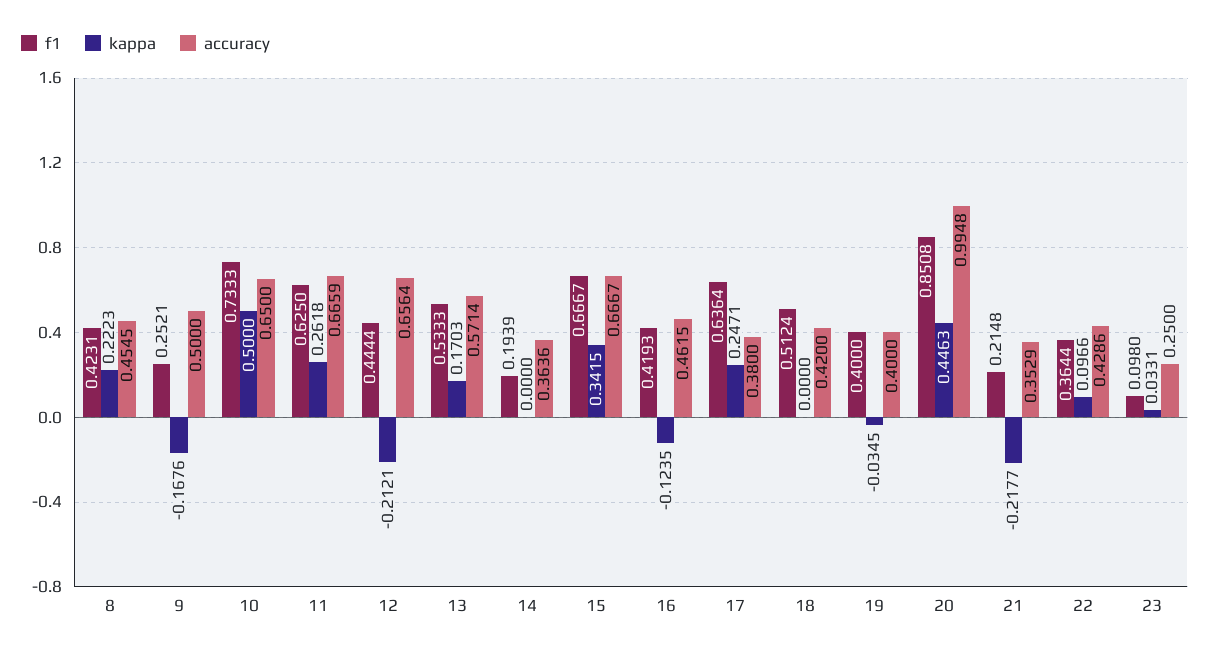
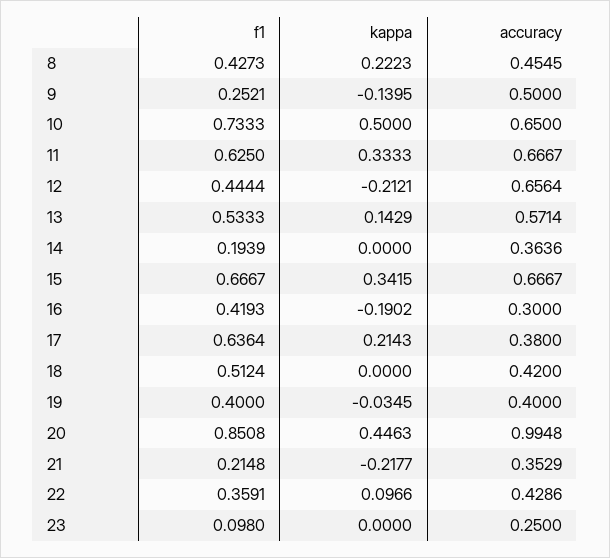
  {
    "f1": {
-     "8": 0.4231,
+     "8": 0.4273,
      "9": 0.2521,
      "10": 0.7333,
      "11": 0.625,
      "12": 0.4444,
      "13": 0.5333,
      "14": 0.1939,
      "15": 0.6667,
      "16": 0.4193,
      "17": 0.6364,
      "18": 0.5124,
      "19": 0.4,
      "20": 0.8508,
      "21": 0.2148,
-     "22": 0.3644,
+     "22": 0.3591,
      "23": 0.098
    },
    "kappa": {
      "8": 0.2223,
-     "9": -0.1676,
+     "9": -0.1395,
      "10": 0.5,
-     "11": 0.2618,
+     "11": 0.3333,
      "12": -0.2121,
-     "13": 0.1703,
+     "13": 0.1429,
      "14": 0,
      "15": 0.3415,
-     "16": -0.1235,
+     "16": -0.1902,
-     "17": 0.2471,
+     "17": 0.2143,
      "18": 0,
      "19": -0.0345,
      "20": 0.4463,
      "21": -0.2177,
      "22": 0.0966,
-     "23": 0.0331
+     "23": 0
    },
    "accuracy": {
      "8": 0.4545,
      "9": 0.5,
      "10": 0.65,
-     "11": 0.6659,
+     "11": 0.6667,
      "12": 0.6564,
      "13": 0.5714,
      "14": 0.3636,
      "15": 0.6667,
-     "16": 0.4615,
+     "16": 0.3,
      "17": 0.38,
      "18": 0.42,
      "19": 0.4,
      "20": 0.9948,
      "21": 0.3529,
      "22": 0.4286,
      "23": 0.25
    }
  }

